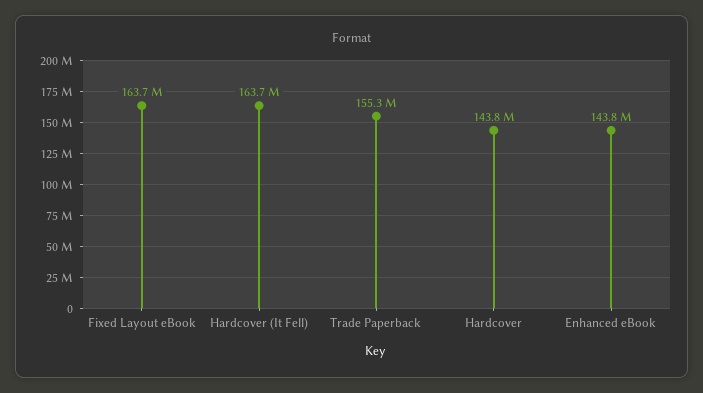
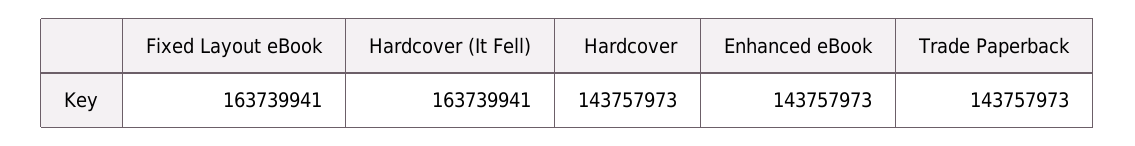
  {
    "Fixed Layout eBook": 163739941,
    "Hardcover (It Fell)": 163739941,
-   "Trade Paperback": 155300000,
+   "Trade Paperback": 143757973,
    "Hardcover": 143757973,
    "Enhanced eBook": 143757973
  }

